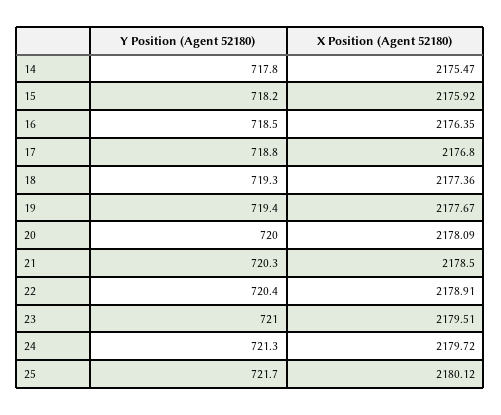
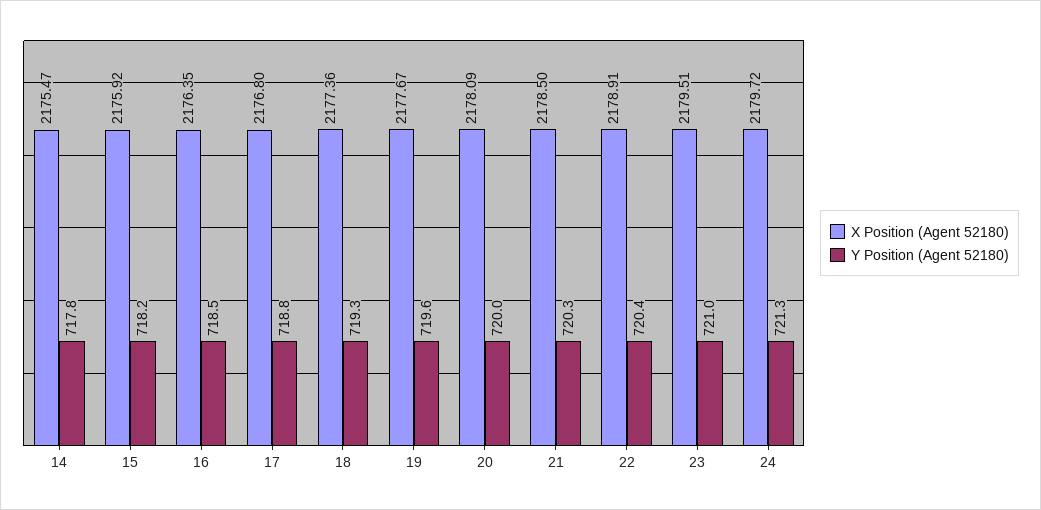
  {
    "Y Position (Agent 52180)": {
      "14": 717.8,
      "15": 718.2,
      "16": 718.5,
      "17": 718.8,
      "18": 719.3,
-     "19": 719.4,
+     "19": 719.6,
      "20": 720,
      "21": 720.3,
      "22": 720.4,
      "23": 721,
-     "24": 721.3,
+     "24": 721.3
-     "25": 721.7
    },
    "X Position (Agent 52180)": {
      "14": 2175.47,
      "15": 2175.92,
      "16": 2176.35,
      "17": 2176.8,
      "18": 2177.36,
      "19": 2177.67,
      "20": 2178.09,
      "21": 2178.5,
      "22": 2178.91,
      "23": 2179.51,
-     "24": 2179.72,
+     "24": 2179.72
-     "25": 2180.12
    }
  }

